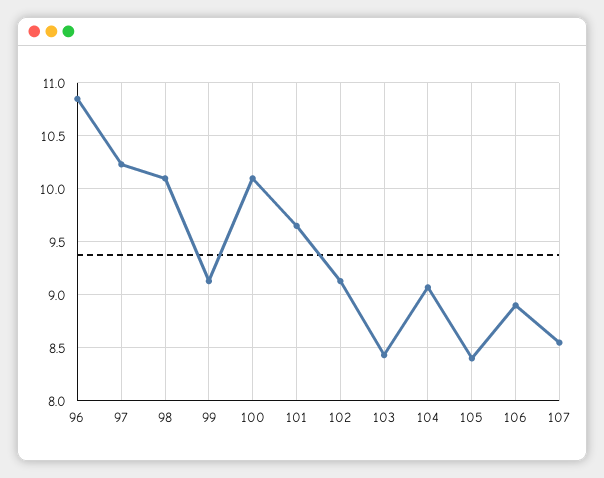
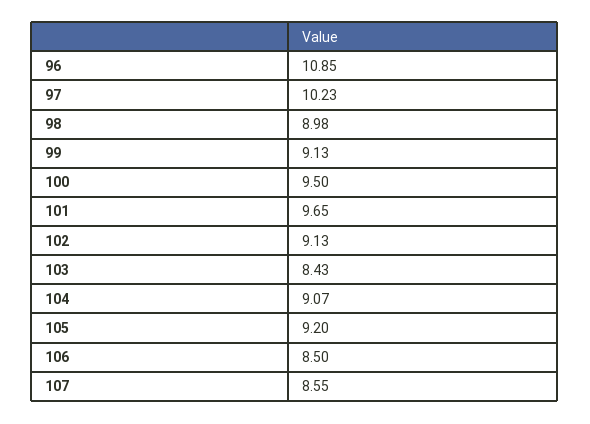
  {
    "96": 10.85,
    "97": 10.23,
-   "98": 10.1,
+   "98": 8.98,
    "99": 9.13,
-   "100": 10.1,
+   "100": 9.5,
    "101": 9.65,
    "102": 9.13,
    "103": 8.43,
    "104": 9.07,
-   "105": 8.4,
+   "105": 9.2,
-   "106": 8.9,
+   "106": 8.5,
    "107": 8.55
  }

